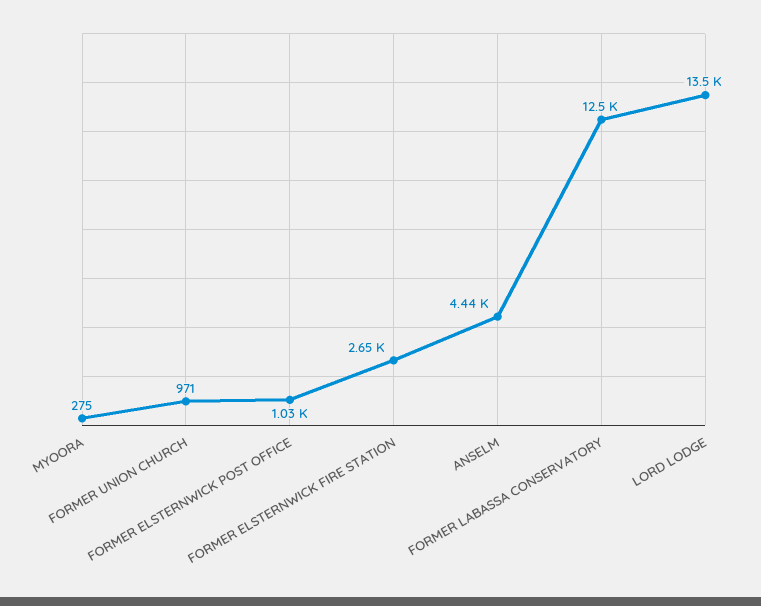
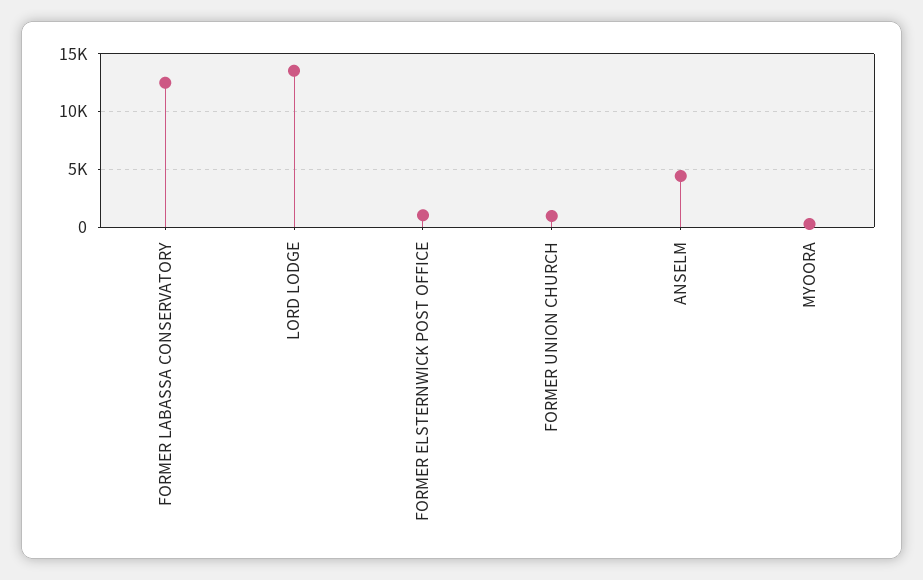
  {
    "MYOORA": 275,
    "FORMER UNION CHURCH": 971,
    "FORMER ELSTERNWICK POST OFFICE": 1030,
-   "FORMER ELSTERNWICK FIRE STATION": 2650,
    "ANSELM": 4440,
    "FORMER LABASSA CONSERVATORY": 12500,
    "LORD LODGE": 13500
  }

